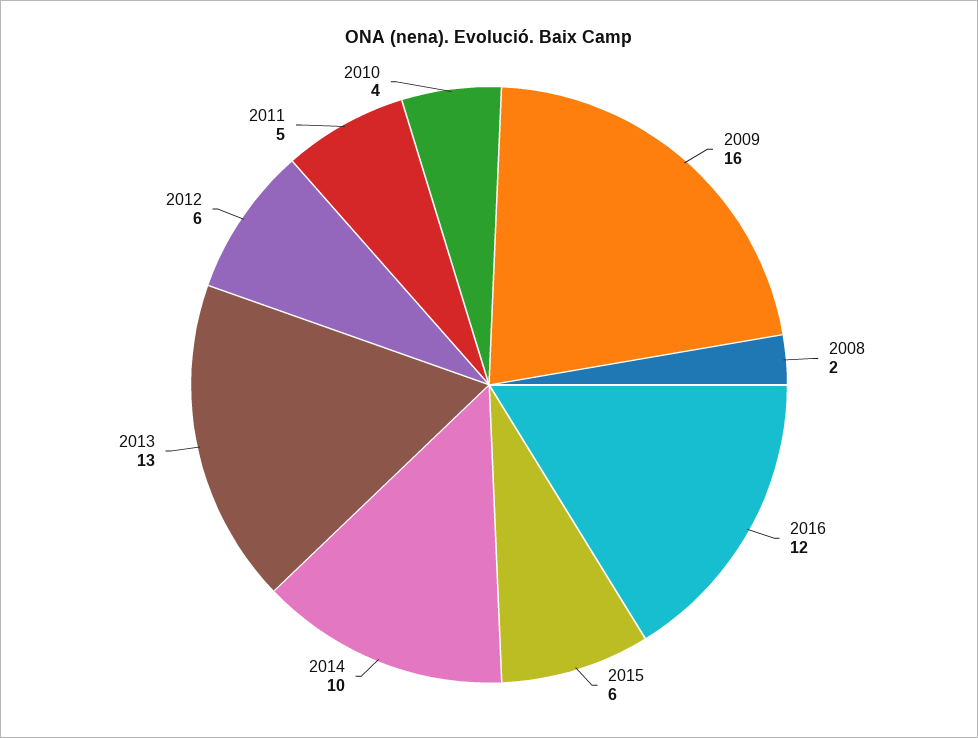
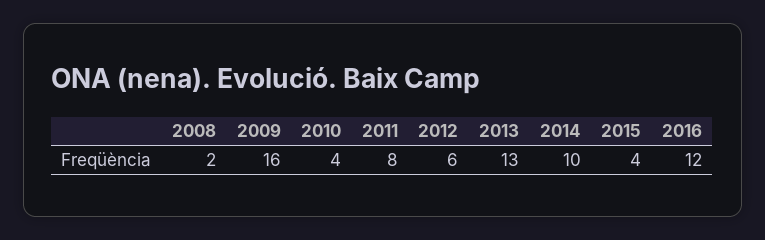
  {
    "2009": 16,
    "2008": 2,
    "2016": 12,
-   "2015": 6,
+   "2015": 4,
    "2014": 10,
    "2013": 13,
    "2012": 6,
-   "2011": 5,
+   "2011": 8,
    "2010": 4
  }

